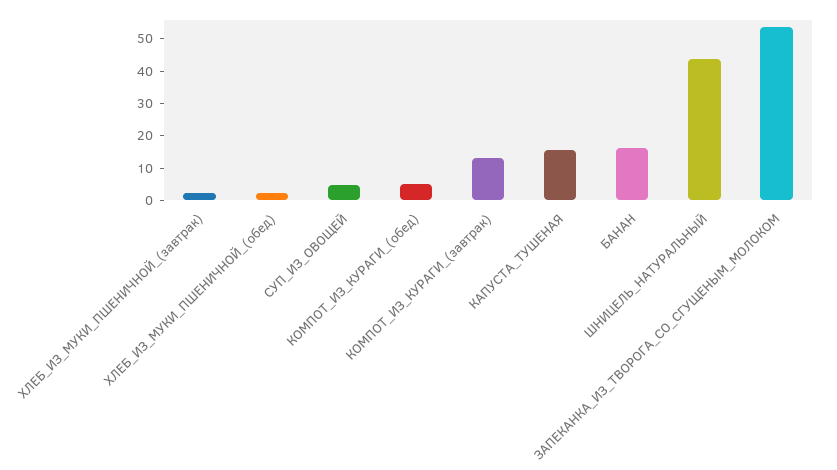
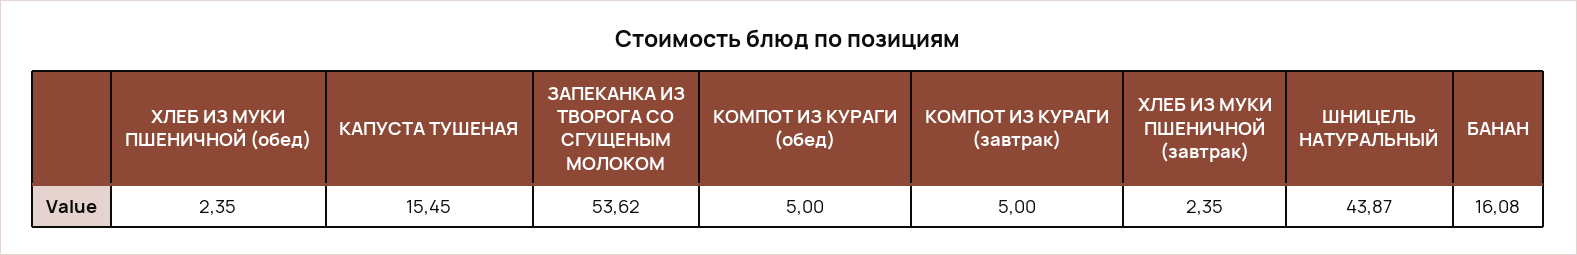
  {
    "ХЛЕБ_ИЗ_МУКИ_ПШЕНИЧНОЙ_(завтрак)": 2.35,
    "ХЛЕБ_ИЗ_МУКИ_ПШЕНИЧНОЙ_(обед)": 2.35,
-   "СУП_ИЗ_ОВОЩЕЙ": 5,
    "КОМПОТ_ИЗ_КУРАГИ_(обед)": 5,
-   "КОМПОТ_ИЗ_КУРАГИ_(завтрак)": 12.5,
+   "КОМПОТ_ИЗ_КУРАГИ_(завтрак)": 5,
    "КАПУСТА_ТУШЕНАЯ": 15.45,
    "БАНАН": 16.08,
    "ШНИЦЕЛЬ_НАТУРАЛЬНЫЙ": 43.87,
    "ЗАПЕКАНКА_ИЗ_ТВОРОГА_СО_СГУЩЕНЫМ_МОЛОКОМ": 53.62
  }

